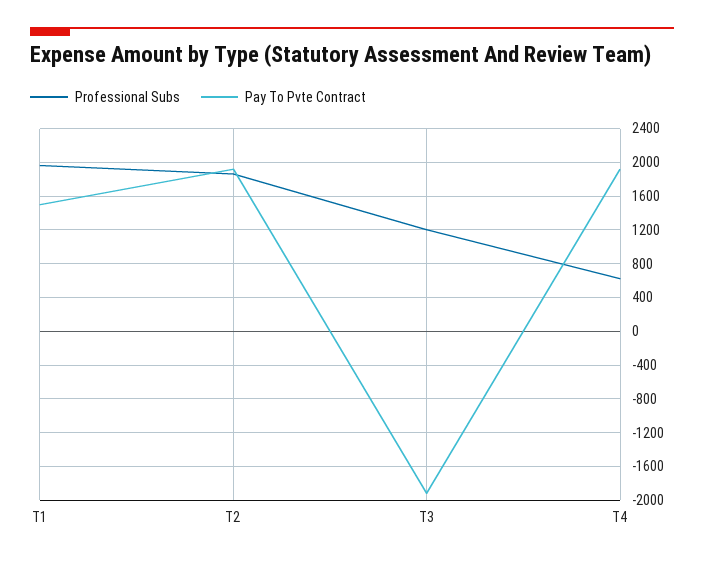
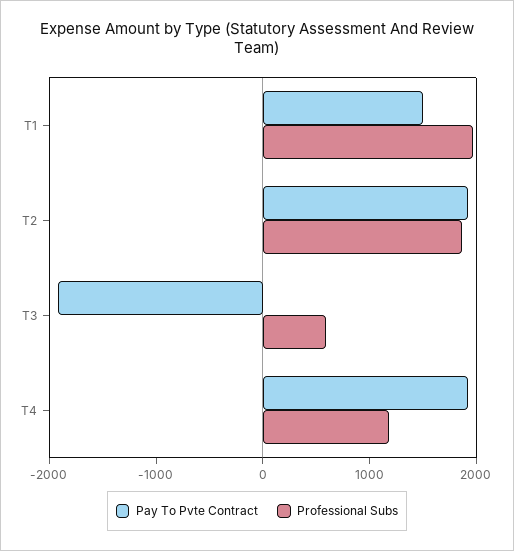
  {
    "Professional Subs": {
      "T1": 2000,
      "T2": 1900,
-     "T3": 1200,
+     "T3": 600,
-     "T4": 600
+     "T4": 1200
    },
    "Pay To Pvte Contract": {
      "T1": 1500,
      "T2": 1900,
      "T3": -1900,
      "T4": 1900
    }
  }

